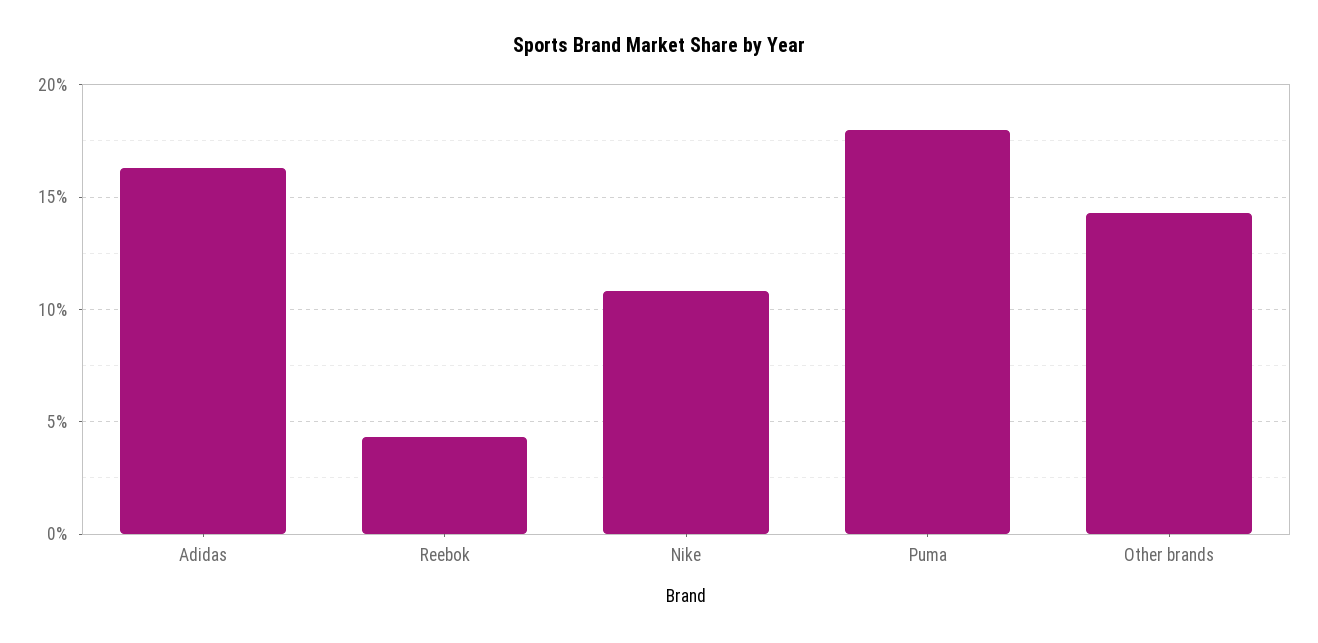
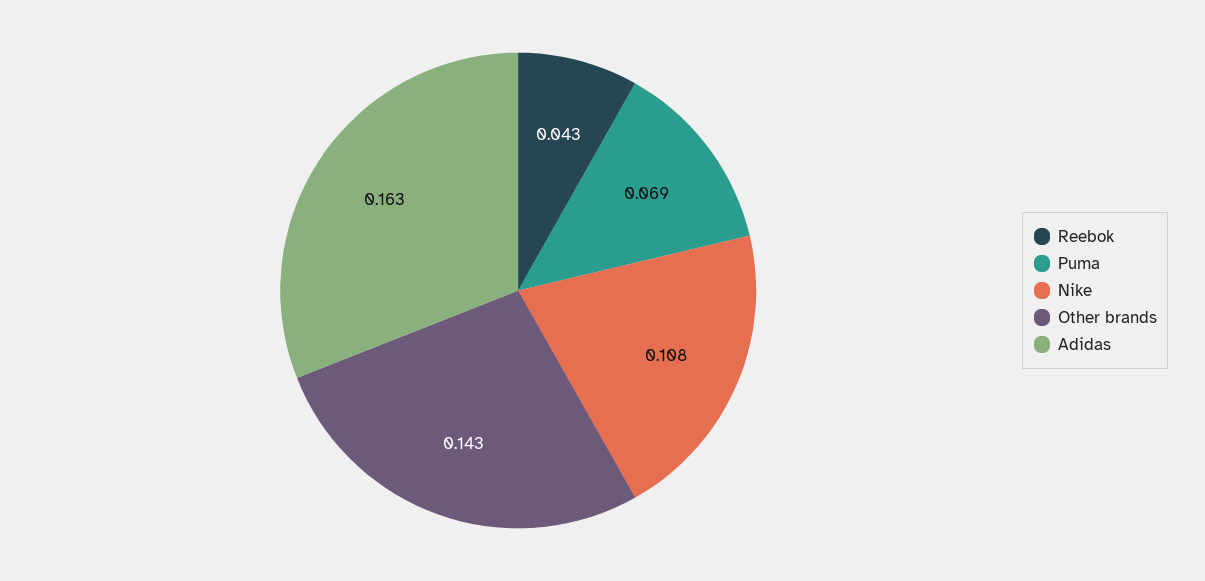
  {
    "Adidas": 0.163,
    "Reebok": 0.043,
    "Nike": 0.108,
-   "Puma": 0.18,
+   "Puma": 0.069,
    "Other brands": 0.143
  }

